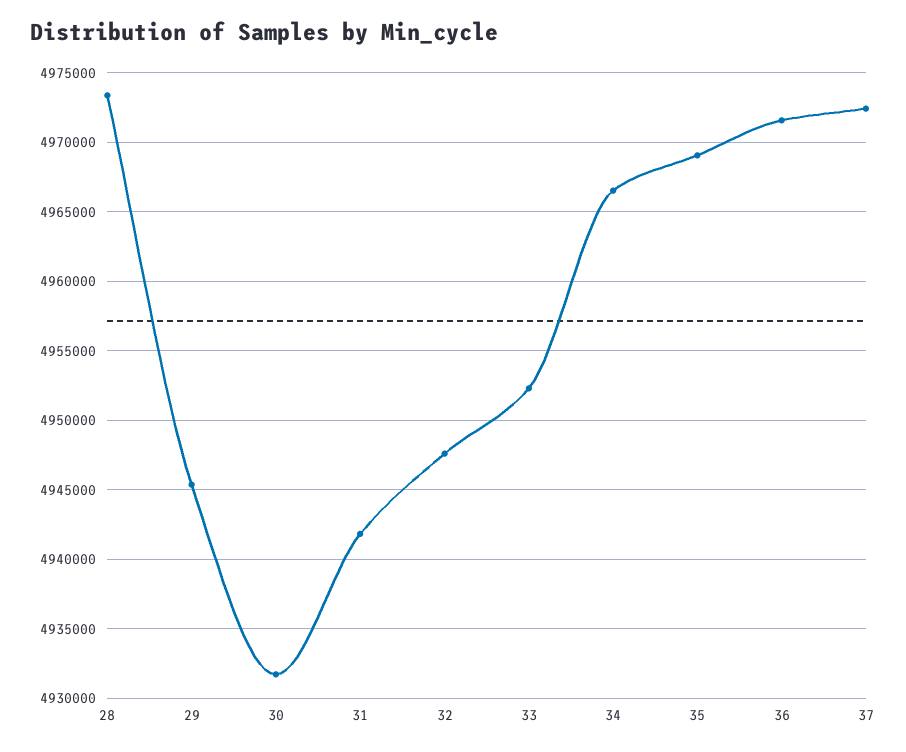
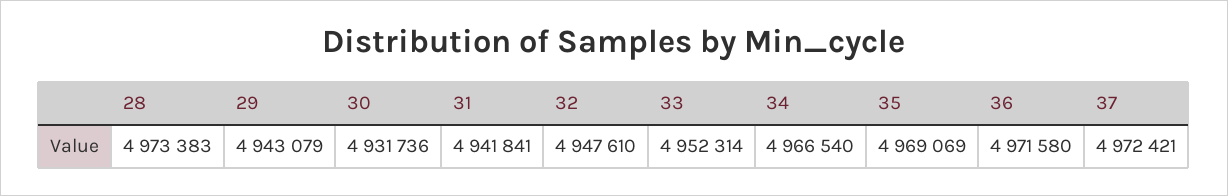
  {
    "28": 4973383,
-   "29": 4945500,
+   "29": 4943079,
    "30": 4931736,
    "31": 4941841,
    "32": 4947610,
    "33": 4952314,
    "34": 4966540,
    "35": 4969069,
    "36": 4971580,
    "37": 4972421
  }

